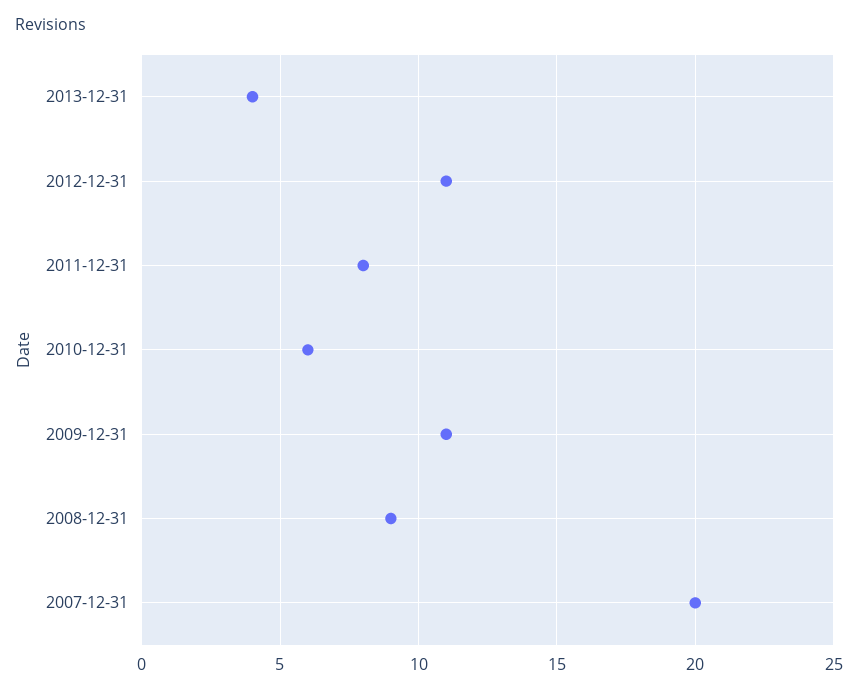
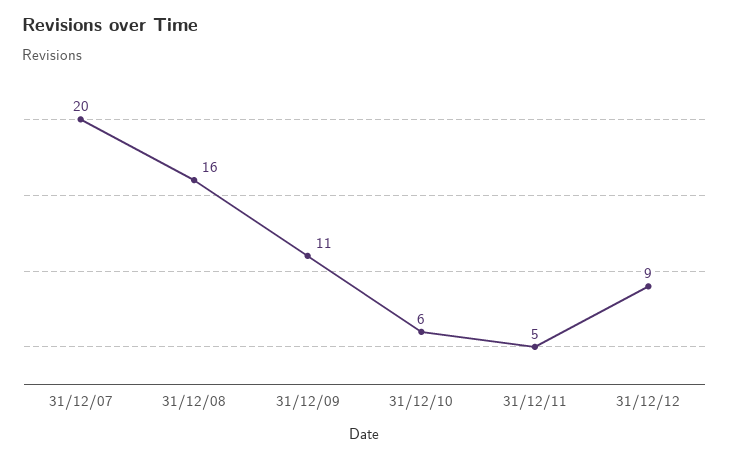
  {
-   "2013-12-31": 4,
-   "2012-12-31": 11,
+   "2012-12-31": 9,
-   "2011-12-31": 8,
+   "2011-12-31": 5,
    "2010-12-31": 6,
    "2009-12-31": 11,
-   "2008-12-31": 9,
+   "2008-12-31": 16,
    "2007-12-31": 20
  }

